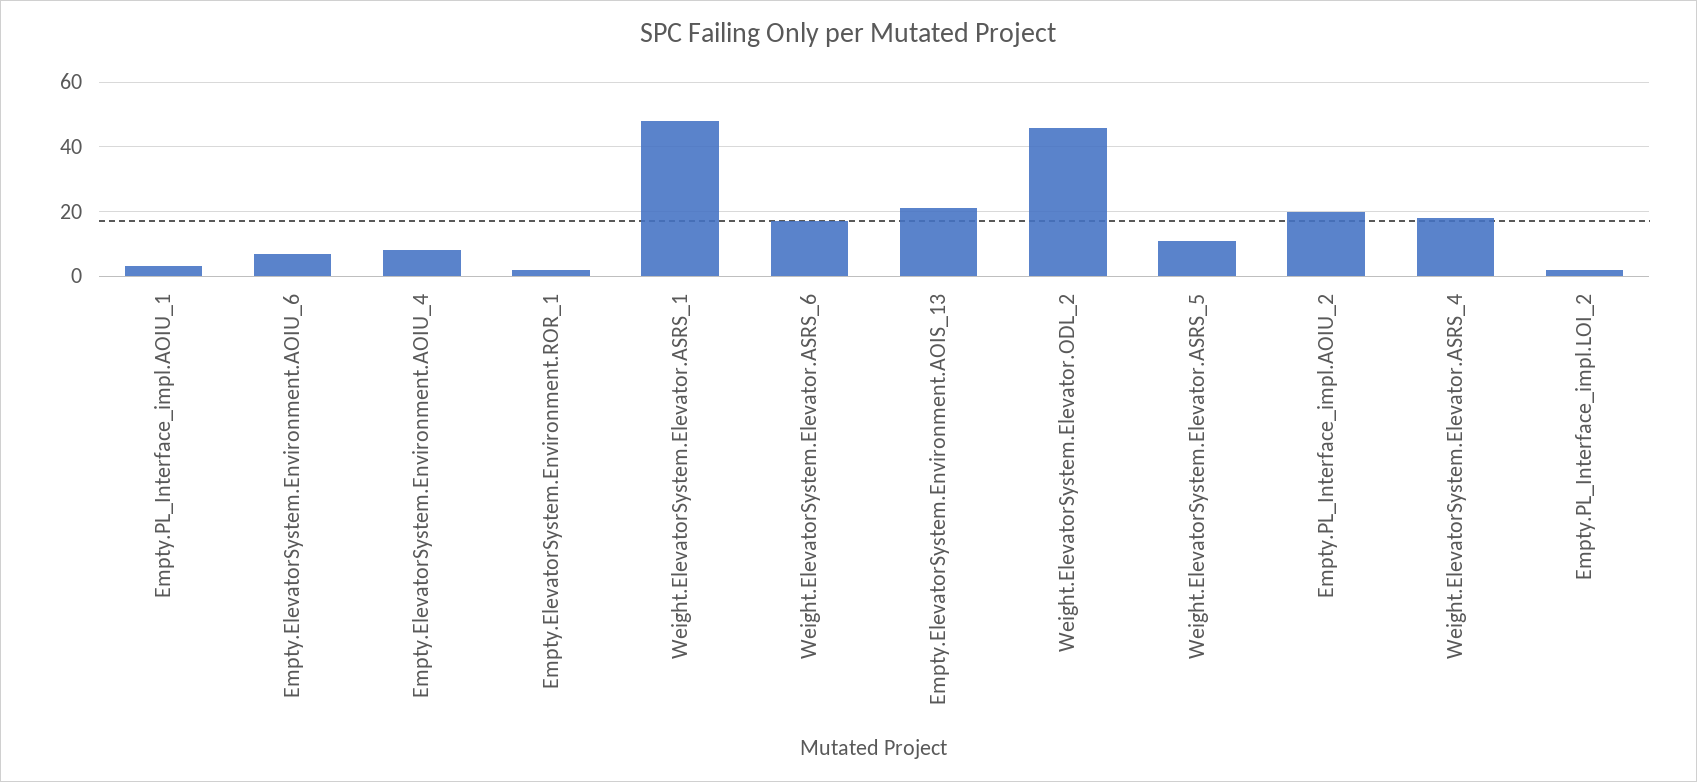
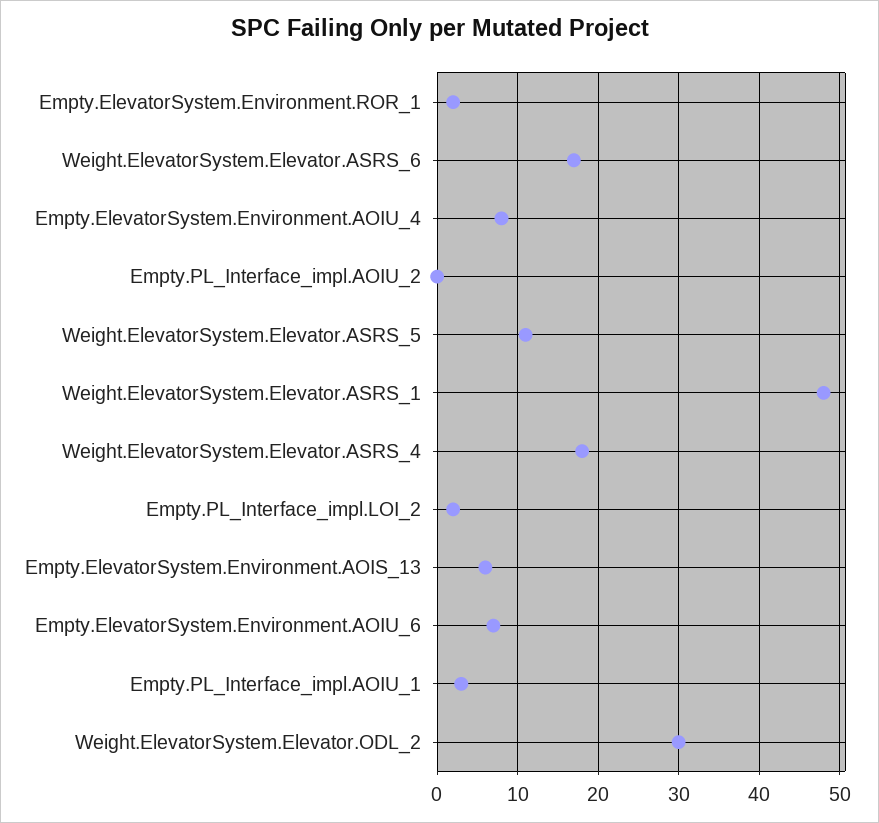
  {
    "Empty.PL_Interface_impl.AOIU_1": 3,
    "Empty.ElevatorSystem.Environment.AOIU_6": 7,
    "Empty.ElevatorSystem.Environment.AOIU_4": 8,
    "Empty.ElevatorSystem.Environment.ROR_1": 2,
    "Weight.ElevatorSystem.Elevator.ASRS_1": 48,
    "Weight.ElevatorSystem.Elevator.ASRS_6": 17,
-   "Empty.ElevatorSystem.Environment.AOIS_13": 20,
+   "Empty.ElevatorSystem.Environment.AOIS_13": 6,
-   "Weight.ElevatorSystem.Elevator.ODL_2": 45,
+   "Weight.ElevatorSystem.Elevator.ODL_2": 30,
    "Weight.ElevatorSystem.Elevator.ASRS_5": 11,
-   "Empty.PL_Interface_impl.AOIU_2": 20,
+   "Empty.PL_Interface_impl.AOIU_2": 0,
    "Weight.ElevatorSystem.Elevator.ASRS_4": 18,
    "Empty.PL_Interface_impl.LOI_2": 2
  }

